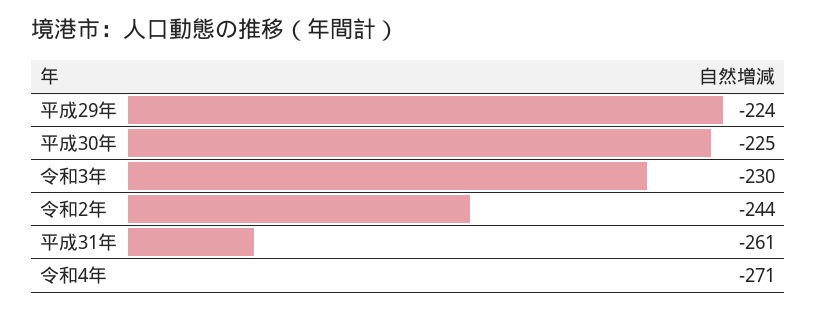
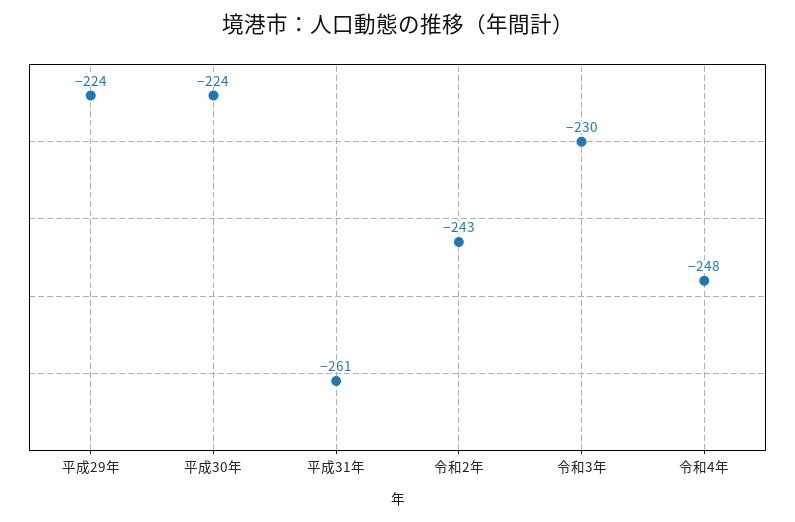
  {
    "平成29年": -224,
-   "平成30年": -225,
+   "平成30年": -224,
    "令和3年": -230,
-   "令和2年": -244,
+   "令和2年": -243,
    "平成31年": -261,
-   "令和4年": -271
+   "令和4年": -248
  }

